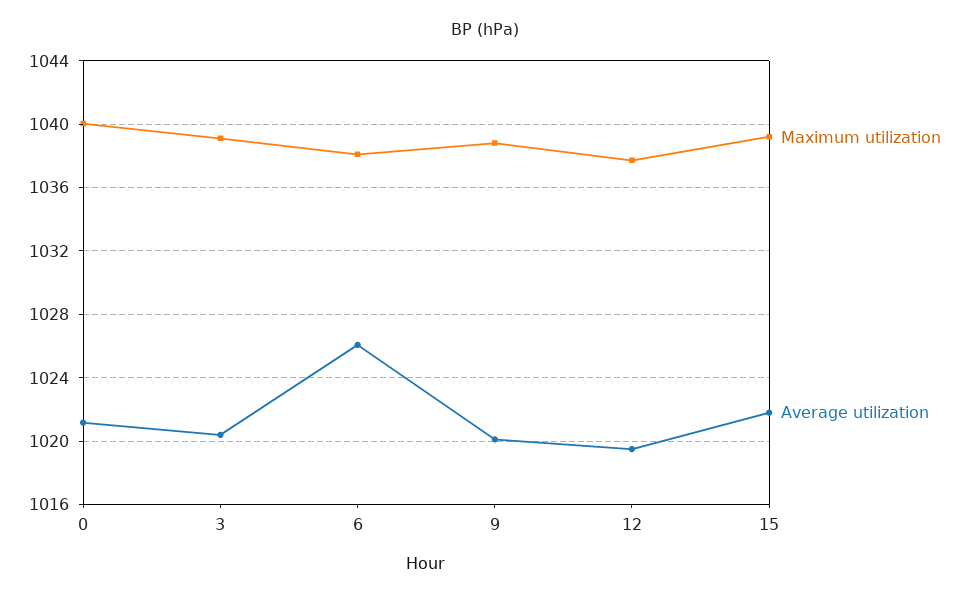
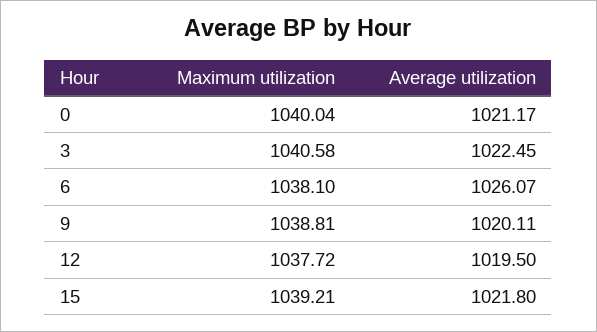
  {
    "Maximum utilization": {
      "0": 1040.04,
-     "3": 1039,
+     "3": 1040.58,
      "6": 1038.1,
      "9": 1038.81,
      "12": 1037.72,
      "15": 1039.21
    },
    "Average utilization": {
      "0": 1021.17,
-     "3": 1020.5,
+     "3": 1022.45,
      "6": 1026.07,
      "9": 1020.11,
      "12": 1019.5,
      "15": 1021.8
    }
  }

